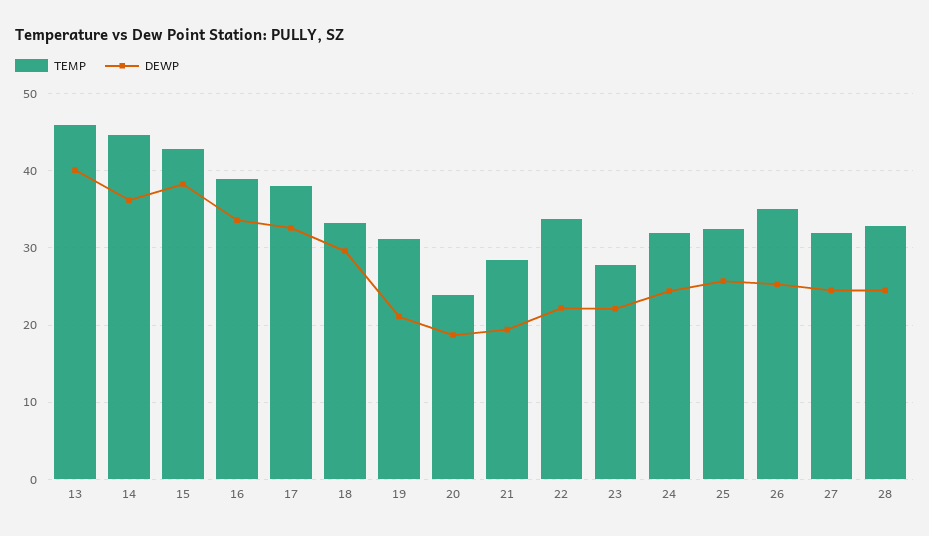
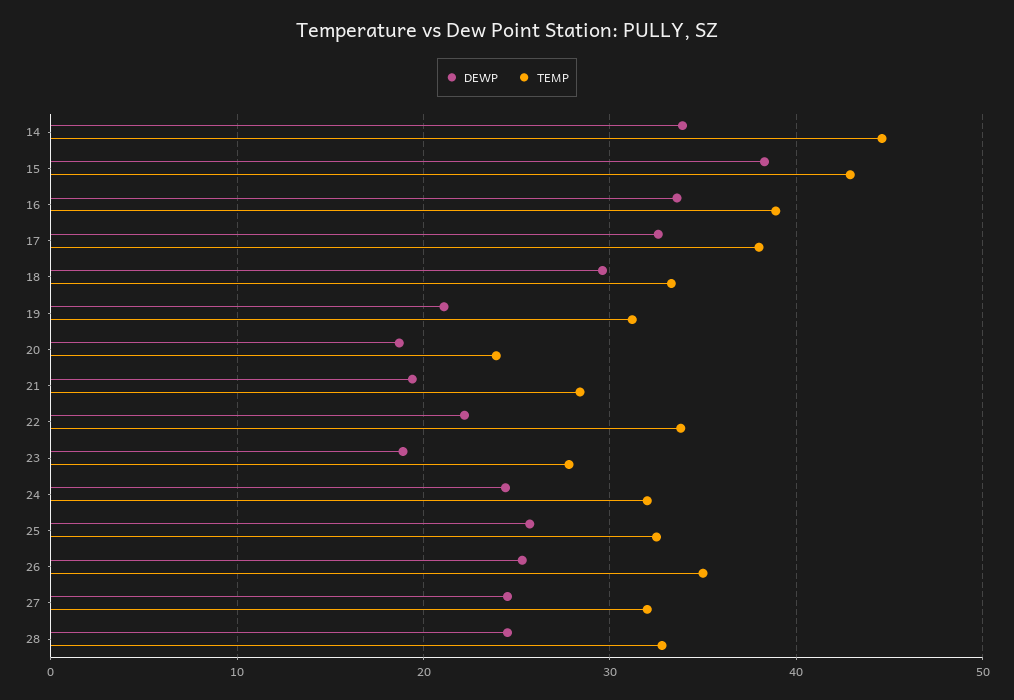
  {
    "TEMP": {
-     "13": 46,
      "14": 45,
      "15": 43,
      "16": 39,
      "17": 38,
      "18": 33,
      "19": 31,
      "20": 24,
      "21": 28,
      "22": 34,
      "23": 28,
      "24": 32,
      "25": 33,
      "26": 35,
      "27": 32,
      "28": 33
    },
    "DEWP": {
-     "13": 40,
-     "14": 36,
+     "14": 34,
      "15": 38,
      "16": 34,
      "17": 33,
      "18": 30,
      "19": 21,
      "20": 19,
      "21": 19,
      "22": 22,
-     "23": 22,
+     "23": 19,
      "24": 24,
      "25": 26,
      "26": 25,
      "27": 25,
      "28": 25
    }
  }

